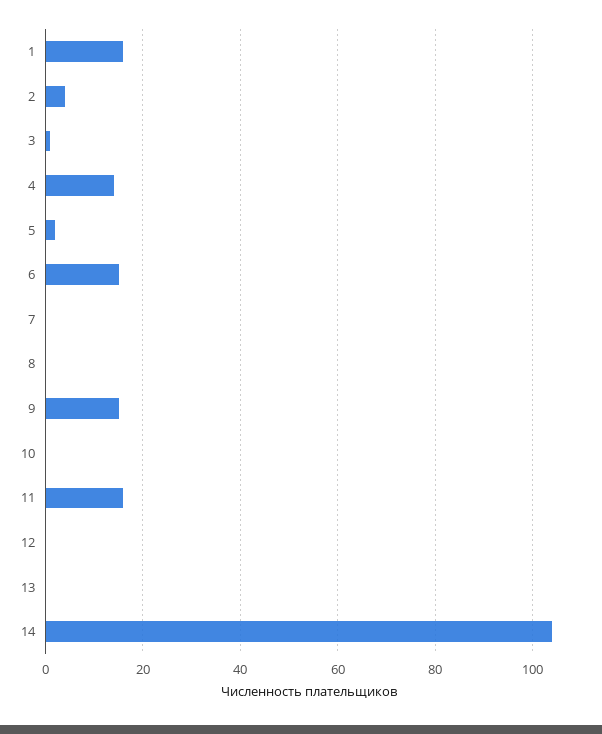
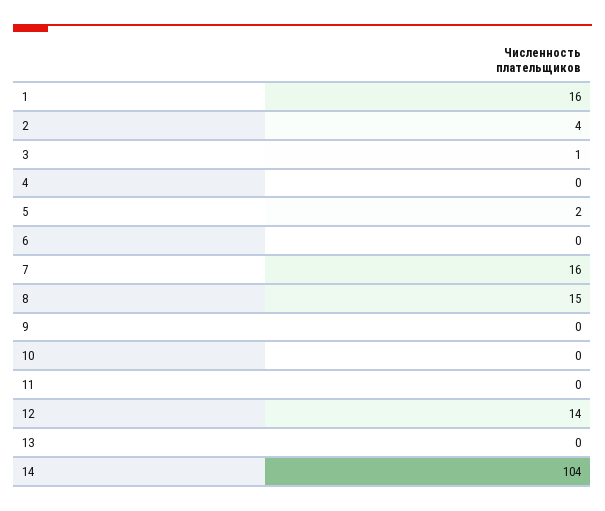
  {
    "1": 16,
    "2": 4,
    "3": 1,
-   "4": 15,
+   "4": 0,
    "5": 2,
-   "6": 15,
+   "6": 0,
-   "7": 0,
+   "7": 16,
-   "8": 0,
+   "8": 15,
-   "9": 15,
+   "9": 0,
    "10": 0,
-   "11": 15,
+   "11": 0,
-   "12": 0,
+   "12": 14,
    "13": 0,
    "14": 104
  }

